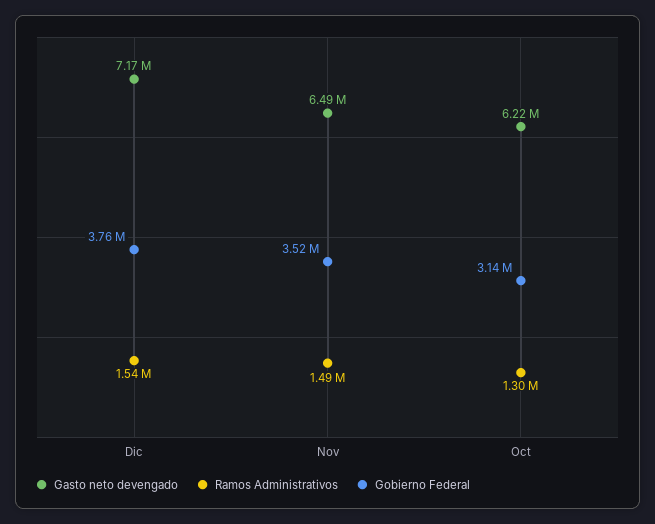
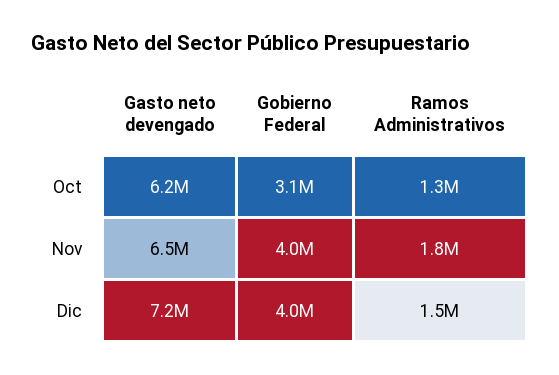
  {
    "Gasto neto devengado": {
      "Dic": 7170000,
      "Nov": 6490000,
      "Oct": 6220000
    },
    "Ramos Administrativos": {
      "Dic": 1540000,
-     "Nov": 1490000,
+     "Nov": 1800000,
      "Oct": 1300000
    },
    "Gobierno Federal": {
-     "Dic": 3760000,
+     "Dic": 4000000,
-     "Nov": 3520000,
+     "Nov": 4000000,
      "Oct": 3140000
    }
  }

